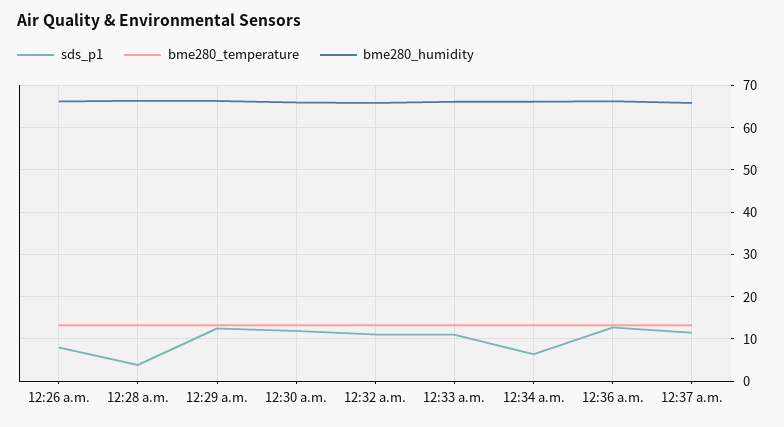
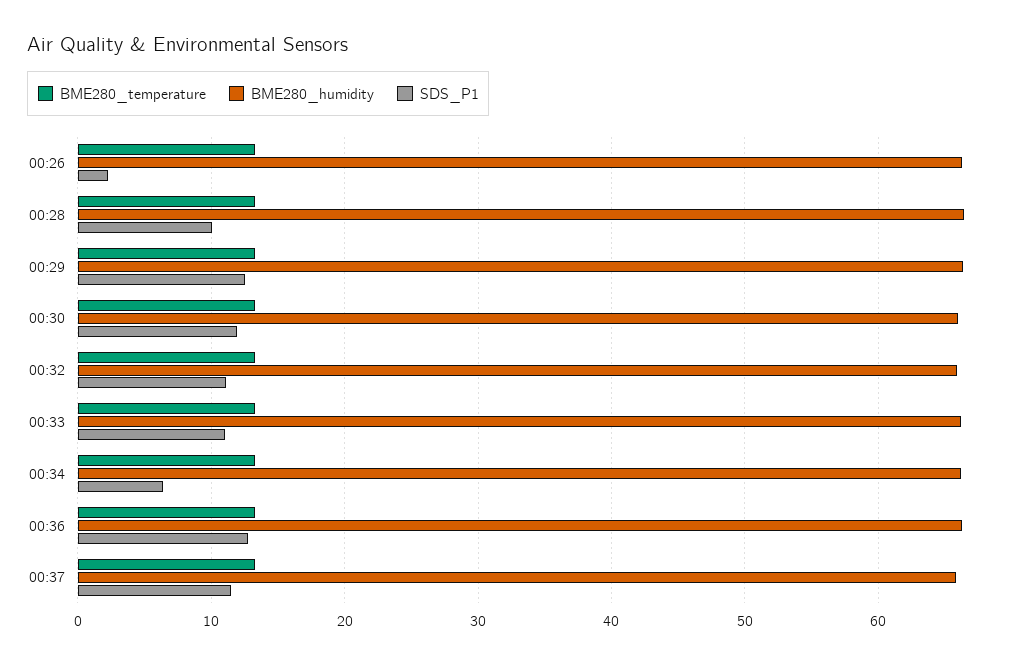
  {
    "sds_p1": {
-     "12:26 a.m.": 8,
+     "12:26 a.m.": 2,
-     "12:28 a.m.": 4,
+     "12:28 a.m.": 10,
      "12:29 a.m.": 13,
      "12:30 a.m.": 12,
      "12:32 a.m.": 11,
      "12:33 a.m.": 11,
      "12:34 a.m.": 6,
      "12:36 a.m.": 13,
      "12:37 a.m.": 12
    },
    "bme280_temperature": {
      "12:26 a.m.": 13,
      "12:28 a.m.": 13,
      "12:29 a.m.": 13,
      "12:30 a.m.": 13,
      "12:32 a.m.": 13,
      "12:33 a.m.": 13,
      "12:34 a.m.": 13,
      "12:36 a.m.": 13,
      "12:37 a.m.": 13
    },
    "bme280_humidity": {
      "12:26 a.m.": 66,
      "12:28 a.m.": 66,
      "12:29 a.m.": 66,
      "12:30 a.m.": 66,
      "12:32 a.m.": 66,
      "12:33 a.m.": 66,
      "12:34 a.m.": 66,
      "12:36 a.m.": 66,
      "12:37 a.m.": 66
    }
  }

